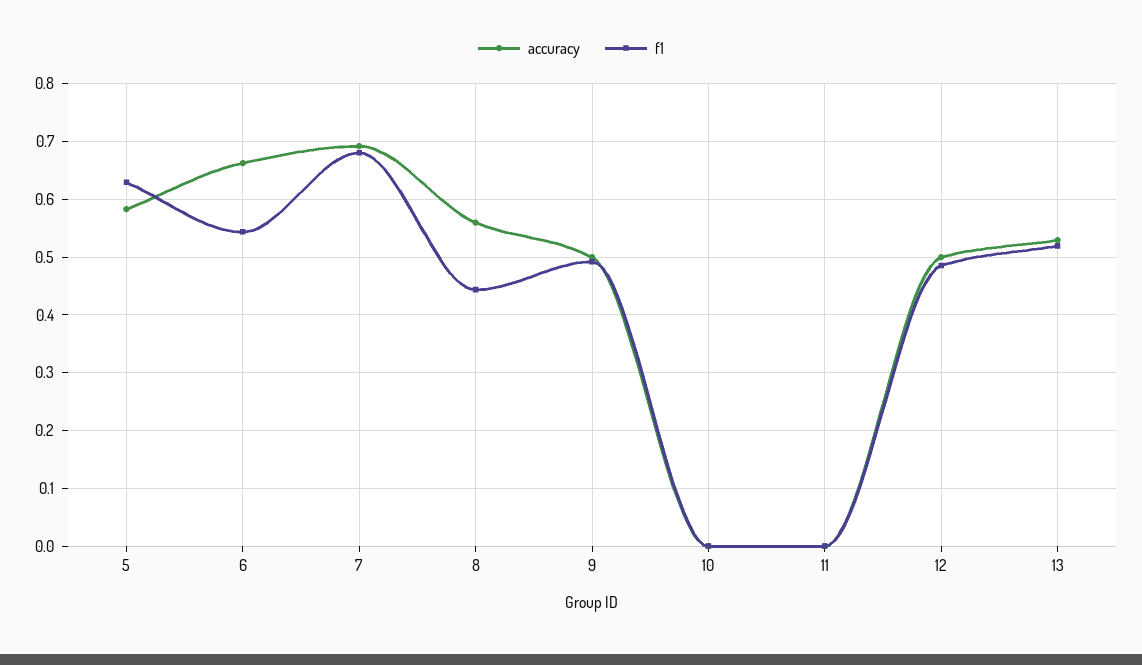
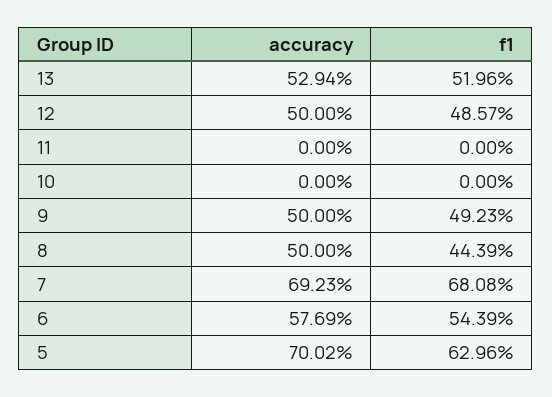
  {
    "accuracy": {
-     "5": 0.58,
+     "5": 0.7002,
-     "6": 0.66,
+     "6": 0.5769,
      "7": 0.6923,
-     "8": 0.56,
+     "8": 0.5,
      "9": 0.5,
      "10": 0,
      "11": 0,
      "12": 0.5,
      "13": 0.5294
    },
    "f1": {
      "5": 0.6296,
      "6": 0.5439,
      "7": 0.6808,
      "8": 0.4439,
      "9": 0.4923,
      "10": 0,
      "11": 0,
      "12": 0.4857,
      "13": 0.5196
    }
  }

